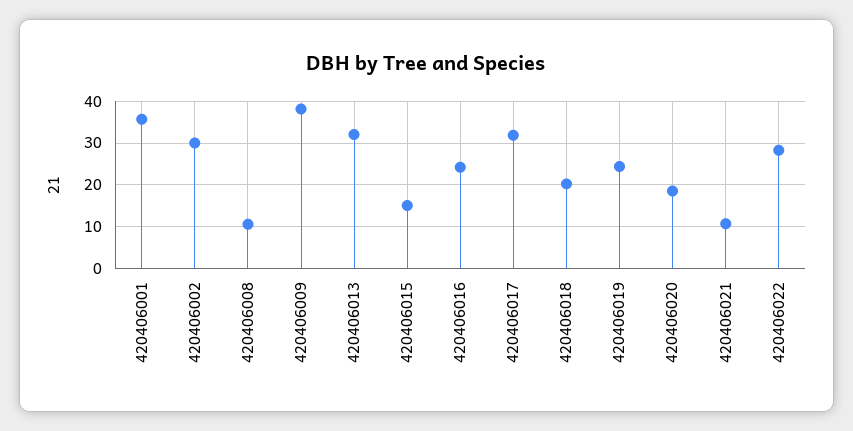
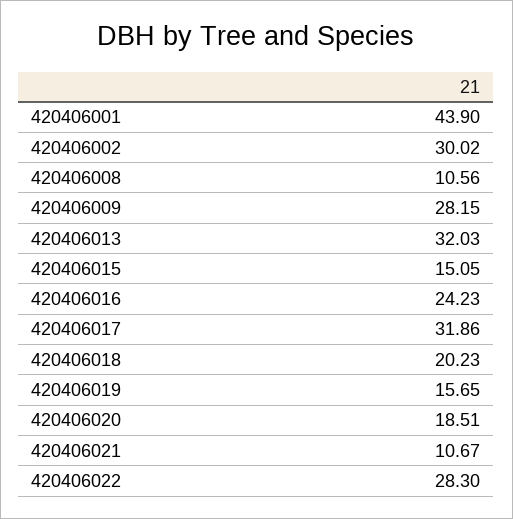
  {
-   "420406001": 36,
+   "420406001": 43.9,
    "420406002": 30.02,
    "420406008": 10.56,
-   "420406009": 38,
+   "420406009": 28.15,
    "420406013": 32.03,
    "420406015": 15.05,
    "420406016": 24.23,
    "420406017": 31.86,
    "420406018": 20.23,
-   "420406019": 24,
+   "420406019": 15.65,
    "420406020": 18.51,
    "420406021": 10.67,
    "420406022": 28.3
  }

